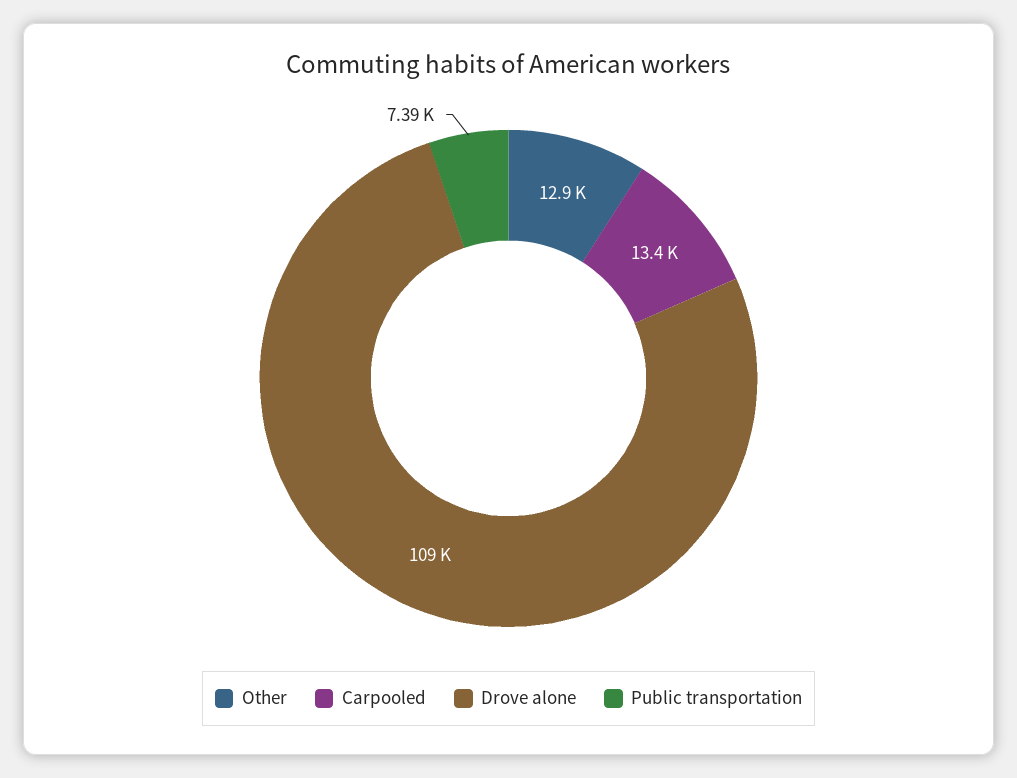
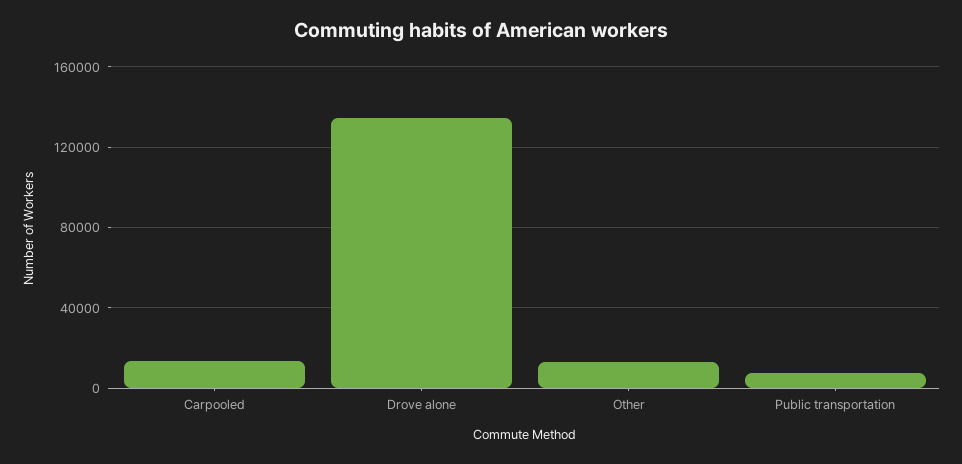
  {
    "Other": 12900,
    "Carpooled": 13400,
-   "Drove alone": 109000,
+   "Drove alone": 135000,
    "Public transportation": 7390
  }

